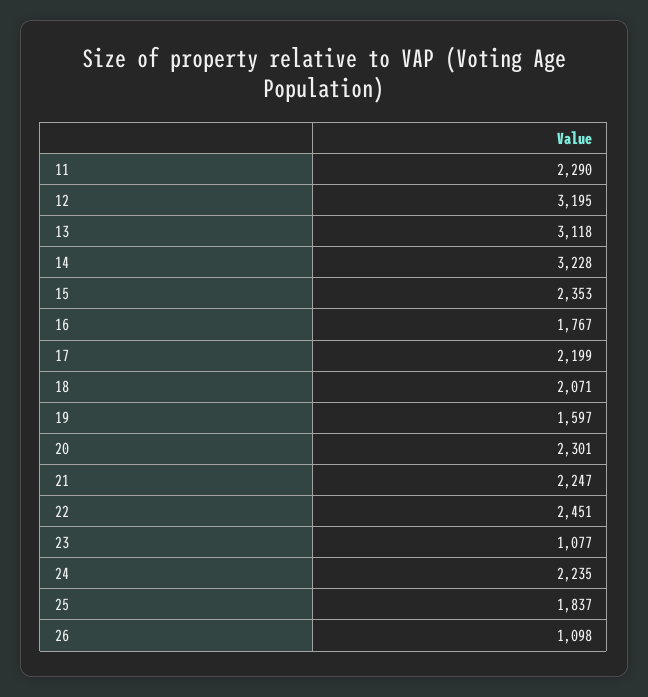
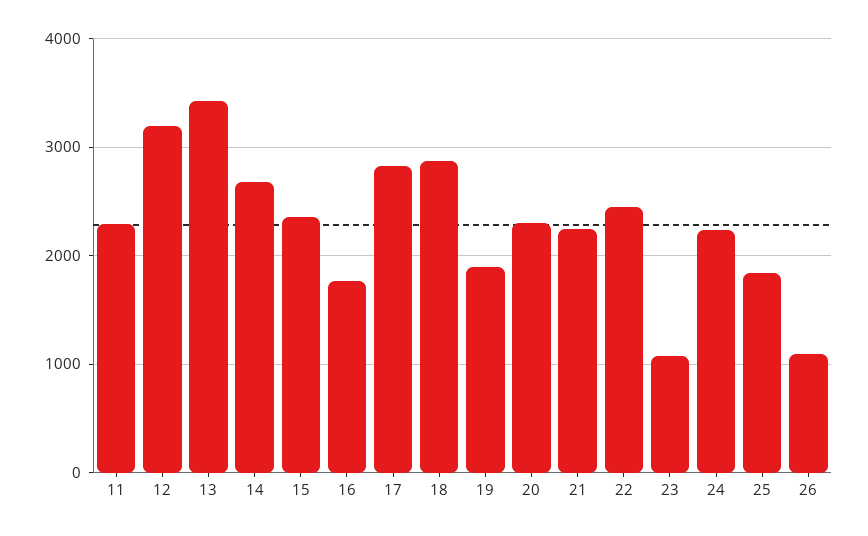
  {
    "11": 2290,
    "12": 3195,
-   "13": 3118,
+   "13": 3400,
-   "14": 3228,
+   "14": 2700,
    "15": 2353,
    "16": 1767,
-   "17": 2199,
+   "17": 2800,
-   "18": 2071,
+   "18": 2900,
-   "19": 1597,
+   "19": 1900,
    "20": 2301,
    "21": 2247,
    "22": 2451,
    "23": 1077,
    "24": 2235,
    "25": 1837,
    "26": 1098
  }

